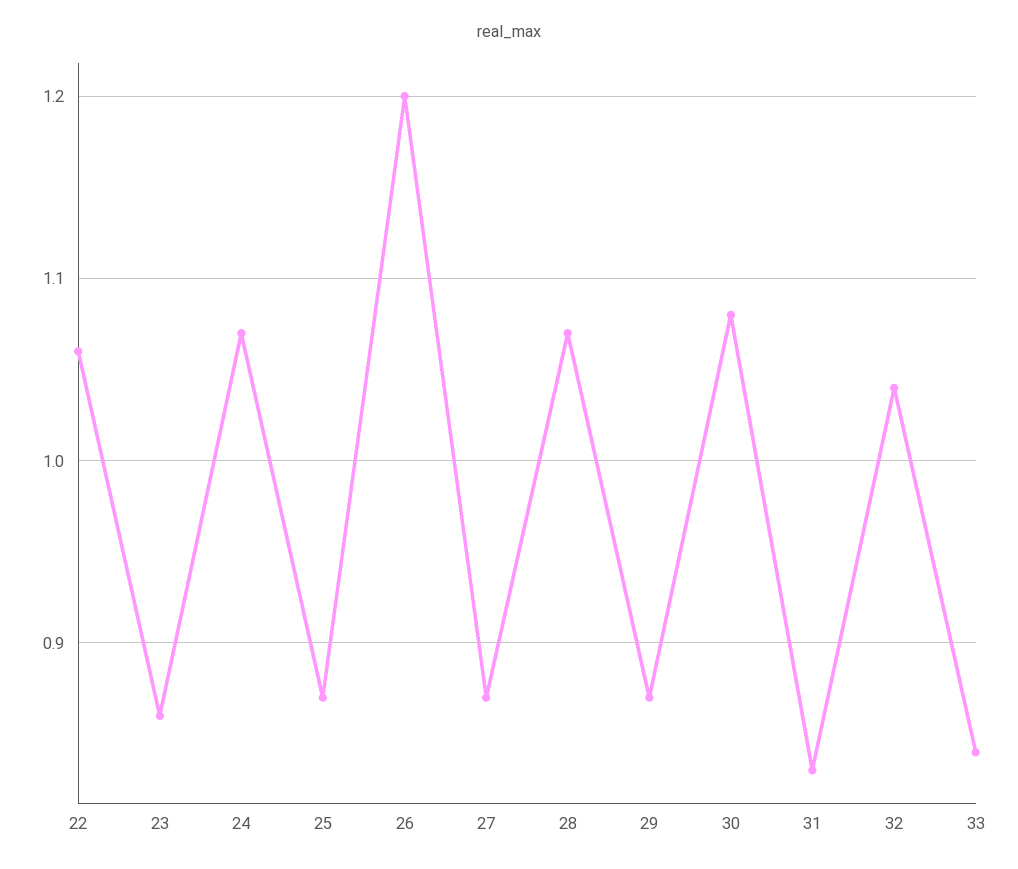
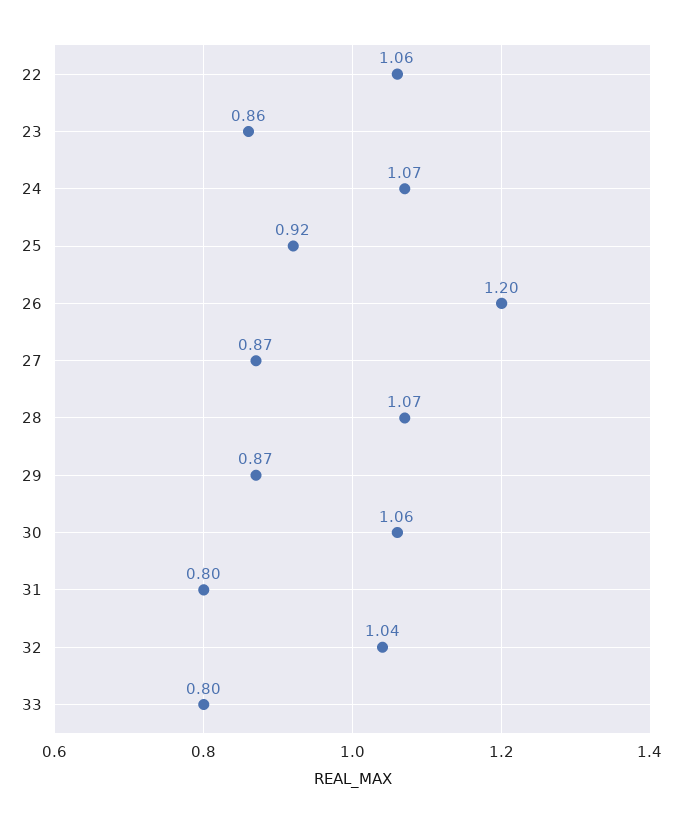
  {
    "22": 1.06,
    "23": 0.86,
    "24": 1.07,
-   "25": 0.87,
+   "25": 0.92,
    "26": 1.2,
    "27": 0.87,
    "28": 1.07,
    "29": 0.87,
-   "30": 1.08,
+   "30": 1.06,
-   "31": 0.83,
+   "31": 0.8,
    "32": 1.04,
-   "33": 0.84
+   "33": 0.8
  }

